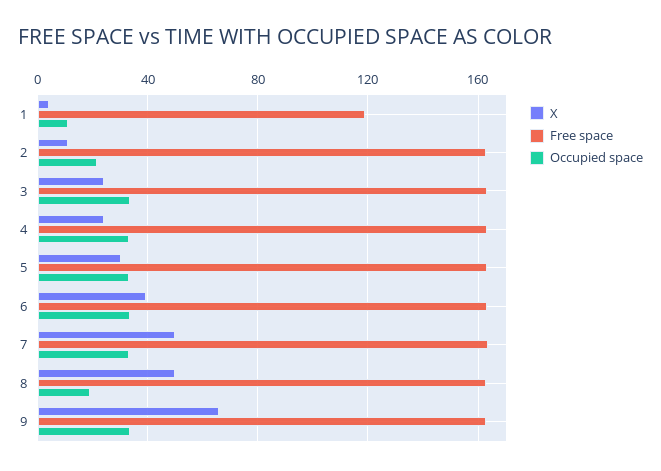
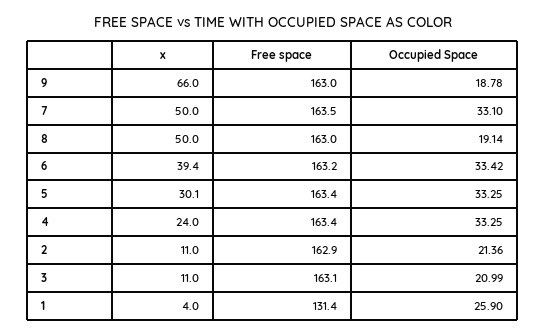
  {
    "X": {
      "1": 4,
      "2": 11,
-     "3": 25,
+     "3": 11,
      "4": 24,
      "5": 30.1,
      "6": 39.4,
      "7": 50,
      "8": 50,
      "9": 66
    },
    "Free space": {
-     "1": 120,
+     "1": 131.4,
      "2": 162.9,
      "3": 163.1,
      "4": 163.4,
      "5": 163.4,
      "6": 163.2,
      "7": 163.5,
      "8": 163,
      "9": 163
    },
    "Occupied space": {
-     "1": 10,
+     "1": 25.9,
      "2": 21.36,
-     "3": 35,
+     "3": 20.99,
      "4": 33.25,
      "5": 33.25,
      "6": 33.42,
      "7": 33.1,
      "8": 19.14,
-     "9": 35
+     "9": 18.78
    }
  }

